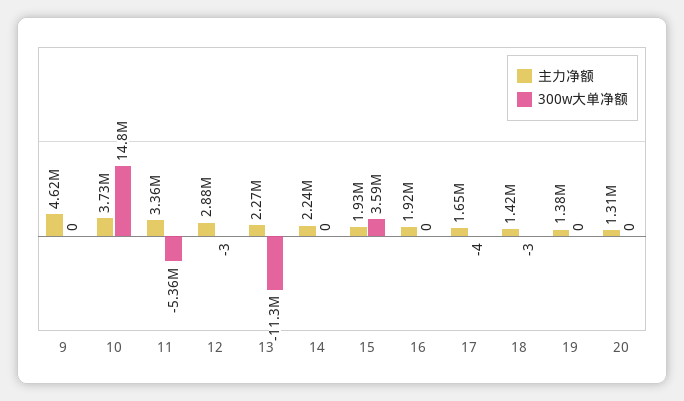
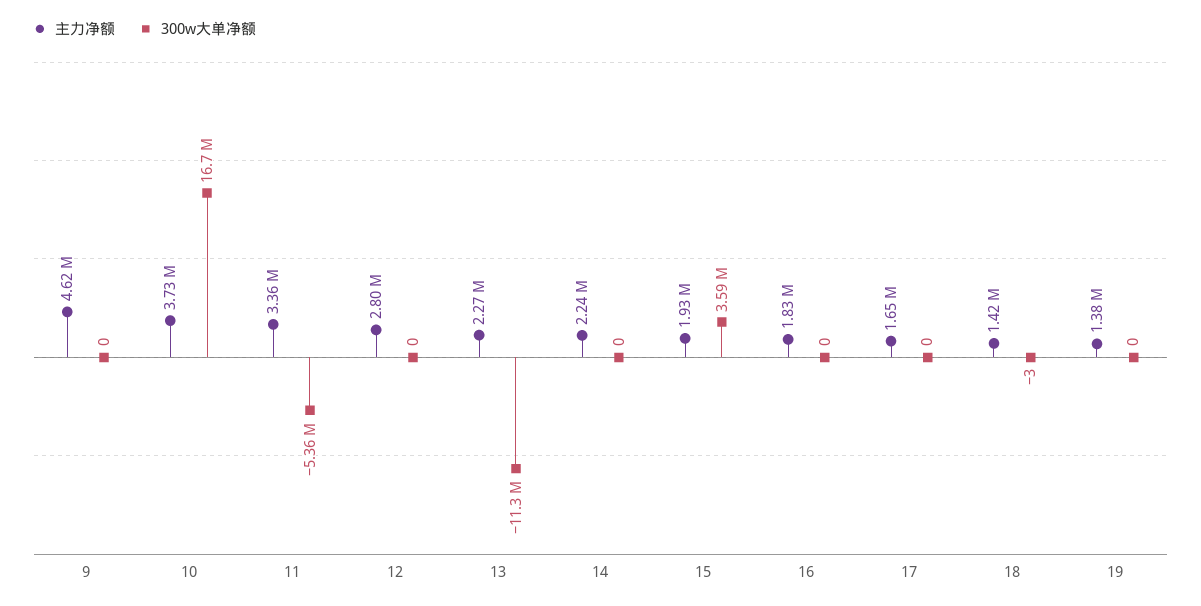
  {
    "主力净额": {
      "9": 4620000,
      "10": 3730000,
      "11": 3360000,
-     "12": 2880000,
+     "12": 2800000,
      "13": 2270000,
      "14": 2240000,
      "15": 1930000,
-     "16": 1920000,
+     "16": 1830000,
      "17": 1650000,
      "18": 1420000,
-     "19": 1380000,
+     "19": 1380000
-     "20": 1310000
    },
    "300w大单净额": {
      "9": 0,
-     "10": 14800000,
+     "10": 16700000,
      "11": -5360000,
-     "12": -3,
+     "12": 0,
      "13": -11300000,
      "14": 0,
      "15": 3590000,
      "16": 0,
-     "17": -4,
+     "17": 0,
      "18": -3,
-     "19": 0,
+     "19": 0
-     "20": 0
    }
  }

